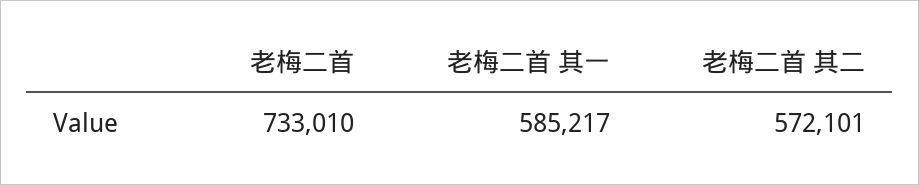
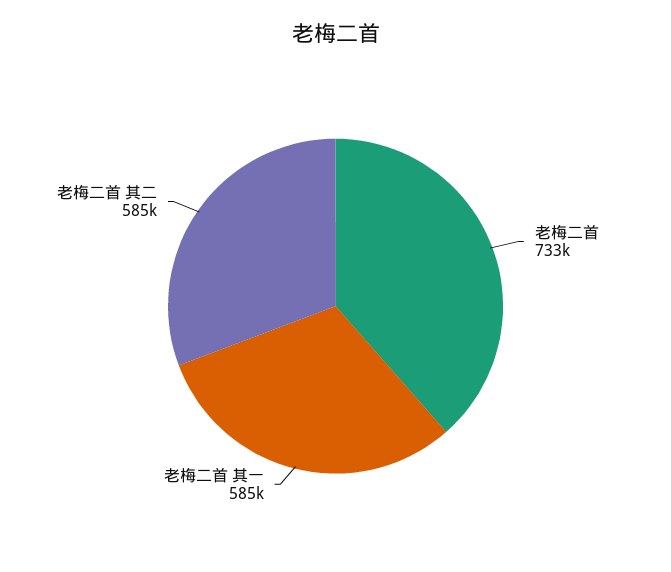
  {
    "老梅二首": 733010,
    "老梅二首 其一": 585217,
-   "老梅二首 其二": 572101
+   "老梅二首 其二": 585000
  }

